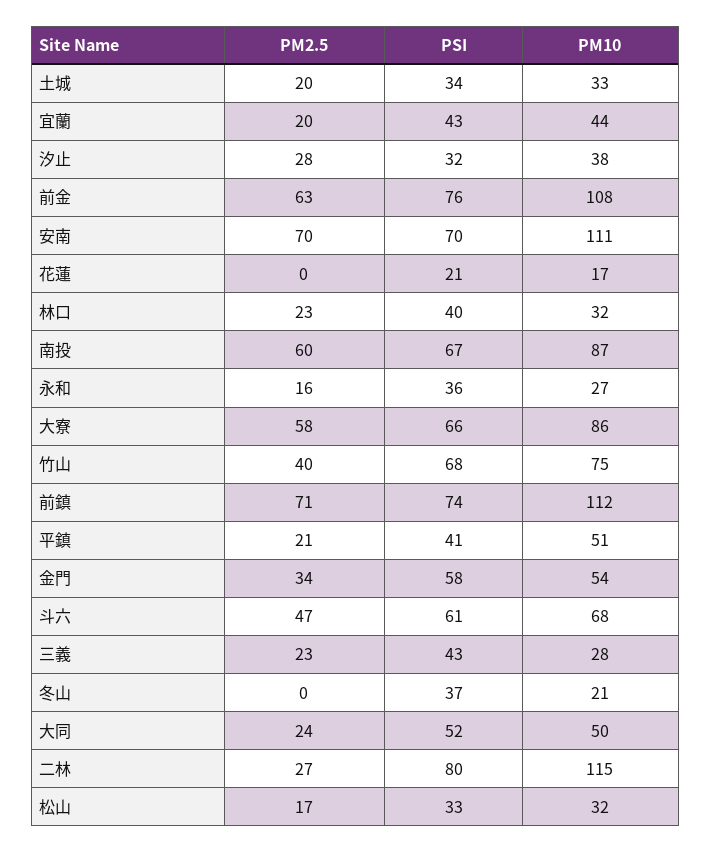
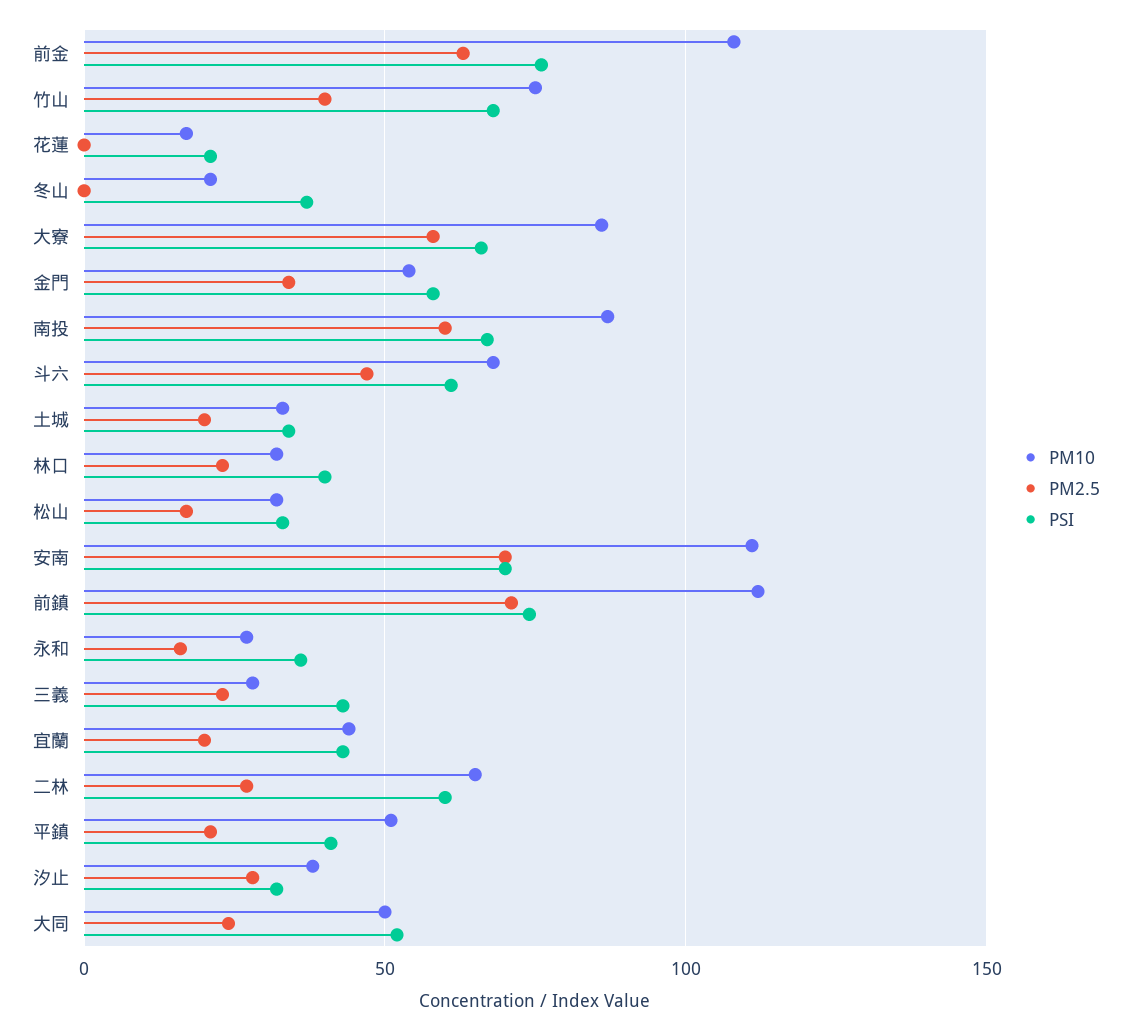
  {
    "PM2.5": {
      "土城": 20,
      "宜蘭": 20,
      "汐止": 28,
      "前金": 63,
      "安南": 70,
      "花蓮": 0,
      "林口": 23,
      "南投": 60,
      "永和": 16,
      "大寮": 58,
      "竹山": 40,
      "前鎮": 71,
      "平鎮": 21,
      "金門": 34,
      "斗六": 47,
      "三義": 23,
      "冬山": 0,
      "大同": 24,
      "二林": 27,
      "松山": 17
    },
    "PSI": {
      "土城": 34,
      "宜蘭": 43,
      "汐止": 32,
      "前金": 76,
      "安南": 70,
      "花蓮": 21,
      "林口": 40,
      "南投": 67,
      "永和": 36,
      "大寮": 66,
      "竹山": 68,
      "前鎮": 74,
      "平鎮": 41,
      "金門": 58,
      "斗六": 61,
      "三義": 43,
      "冬山": 37,
      "大同": 52,
-     "二林": 80,
+     "二林": 60,
      "松山": 33
    },
    "PM10": {
      "土城": 33,
      "宜蘭": 44,
      "汐止": 38,
      "前金": 108,
      "安南": 111,
      "花蓮": 17,
      "林口": 32,
      "南投": 87,
      "永和": 27,
      "大寮": 86,
      "竹山": 75,
      "前鎮": 112,
      "平鎮": 51,
      "金門": 54,
      "斗六": 68,
      "三義": 28,
      "冬山": 21,
      "大同": 50,
-     "二林": 115,
+     "二林": 65,
      "松山": 32
    }
  }

